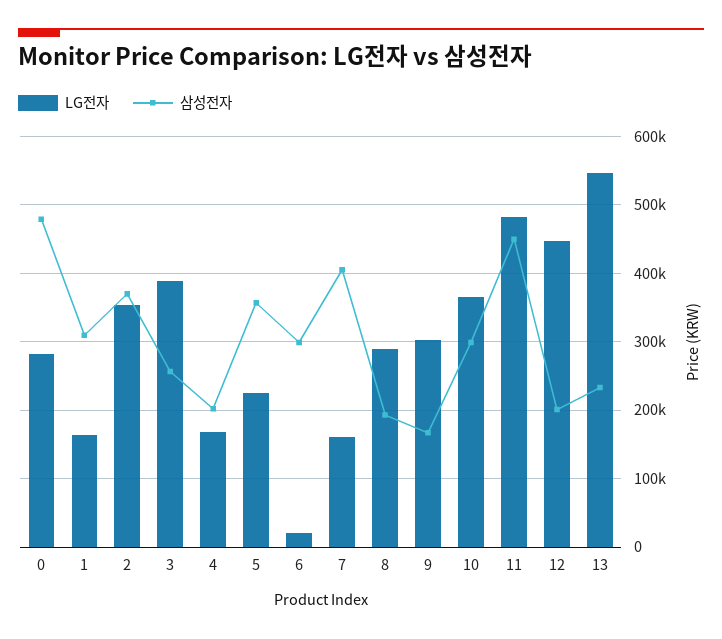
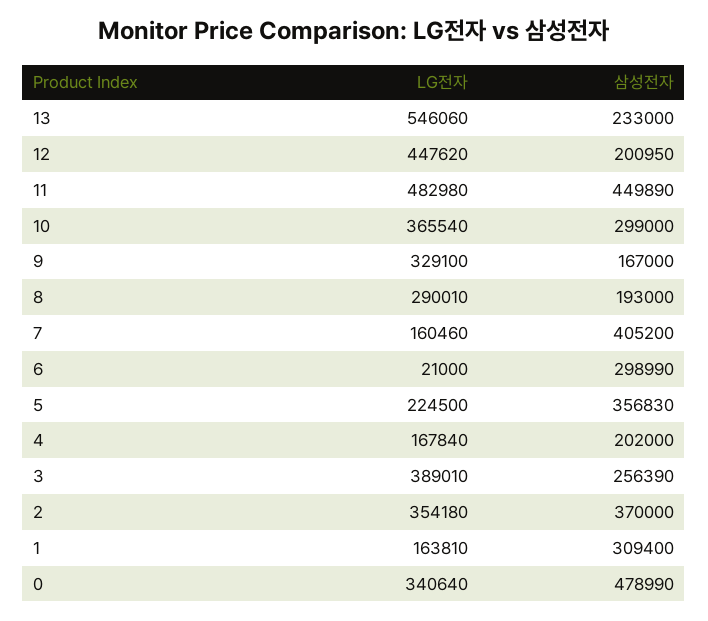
  {
    "LG전자": {
-     "0": 280000,
+     "0": 340640,
      "1": 163810,
      "2": 354180,
      "3": 389010,
      "4": 167840,
      "5": 224500,
      "6": 21000,
      "7": 160460,
      "8": 290010,
-     "9": 300000,
+     "9": 329100,
      "10": 365540,
      "11": 482980,
      "12": 447620,
      "13": 546060
    },
    "삼성전자": {
      "0": 478990,
      "1": 309400,
      "2": 370000,
      "3": 256390,
      "4": 202000,
      "5": 356830,
      "6": 298990,
      "7": 405200,
      "8": 193000,
      "9": 167000,
      "10": 299000,
      "11": 449890,
      "12": 200950,
      "13": 233000
    }
  }

